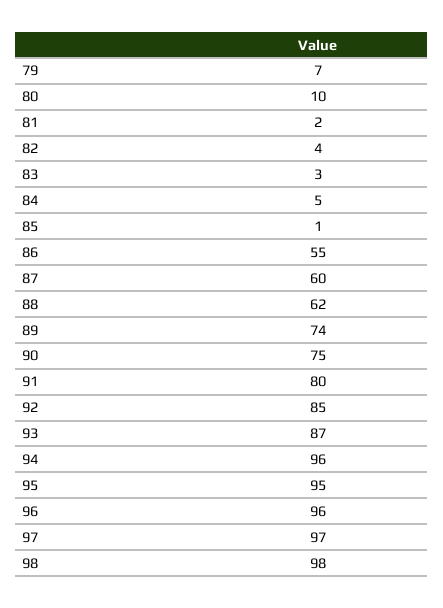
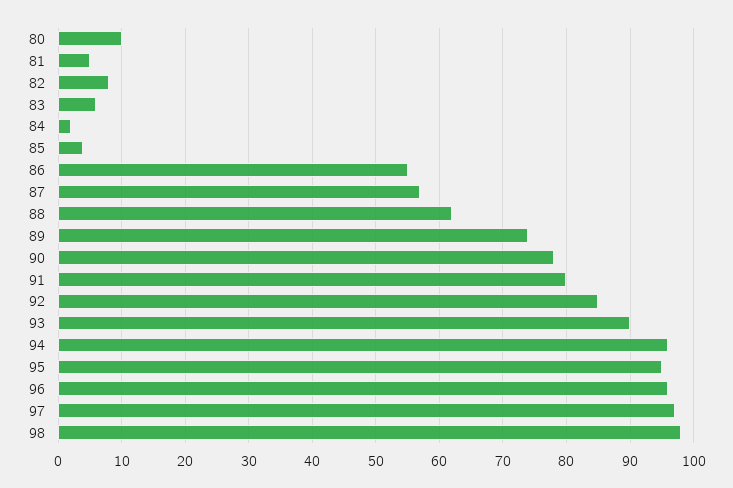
  {
-   "79": 7,
    "80": 10,
-   "81": 2,
+   "81": 5,
-   "82": 4,
+   "82": 8,
-   "83": 3,
+   "83": 6,
-   "84": 5,
+   "84": 2,
-   "85": 1,
+   "85": 4,
    "86": 55,
-   "87": 60,
+   "87": 57,
    "88": 62,
    "89": 74,
-   "90": 75,
+   "90": 78,
    "91": 80,
    "92": 85,
-   "93": 87,
+   "93": 90,
    "94": 96,
    "95": 95,
    "96": 96,
    "97": 97,
    "98": 98
  }

